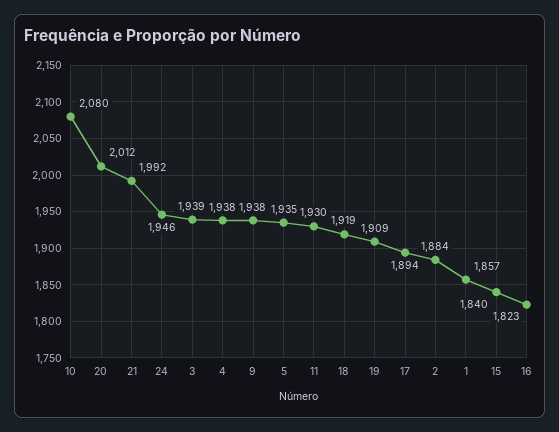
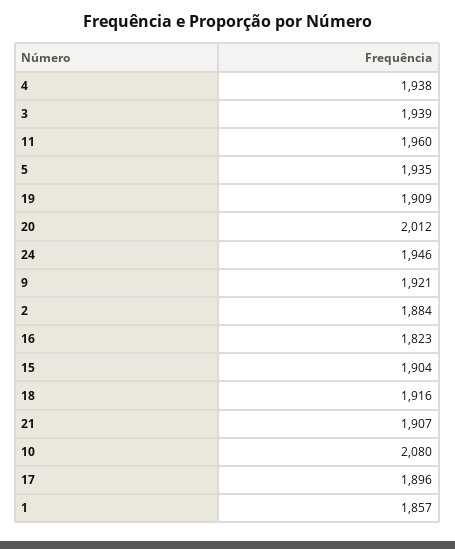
  {
    "10": 2080,
    "20": 2012,
-   "21": 1992,
+   "21": 1907,
    "24": 1946,
    "3": 1939,
    "4": 1938,
-   "9": 1938,
+   "9": 1921,
    "5": 1935,
-   "11": 1930,
+   "11": 1960,
-   "18": 1919,
+   "18": 1916,
    "19": 1909,
-   "17": 1894,
+   "17": 1896,
    "2": 1884,
    "1": 1857,
-   "15": 1840,
+   "15": 1904,
    "16": 1823
  }

